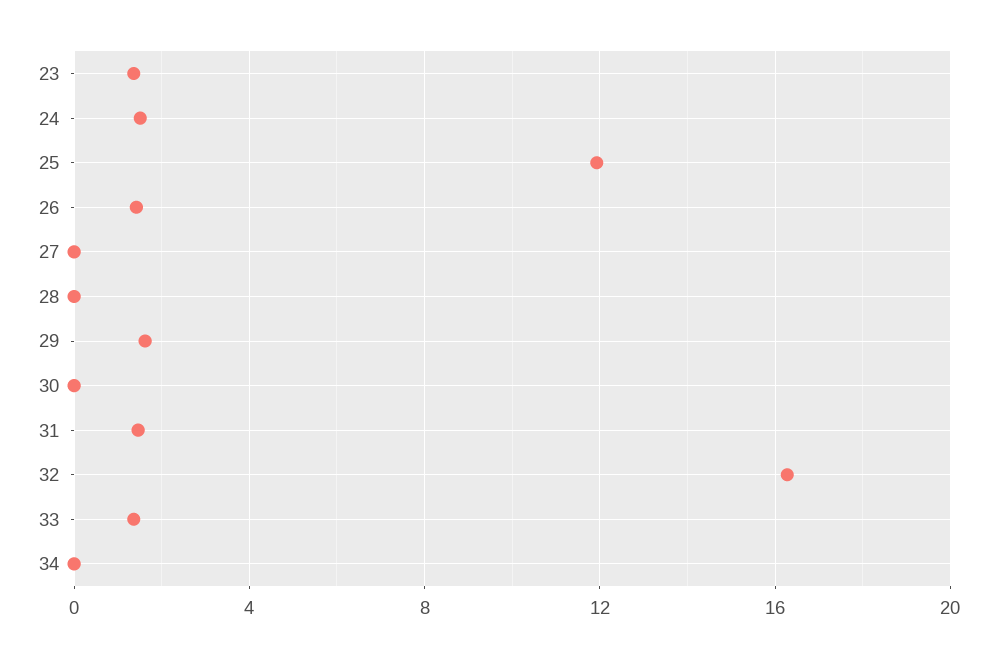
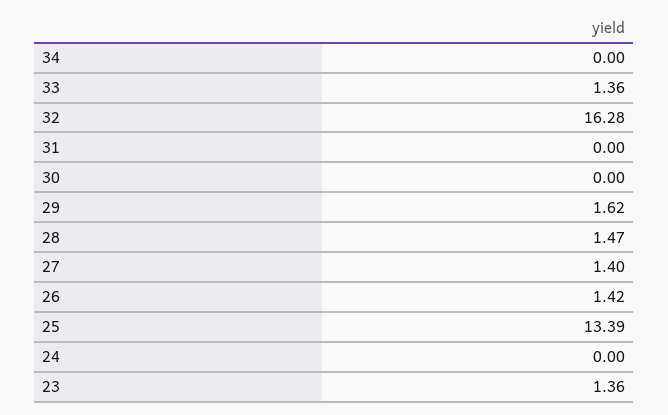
  {
    "23": 1.36,
-   "24": 1.5,
+   "24": 0,
-   "25": 12,
+   "25": 13.39,
    "26": 1.42,
-   "27": 0,
+   "27": 1.4,
-   "28": 0,
+   "28": 1.47,
    "29": 1.62,
    "30": 0,
-   "31": 1.5,
+   "31": 0,
    "32": 16.28,
    "33": 1.36,
    "34": 0
  }

